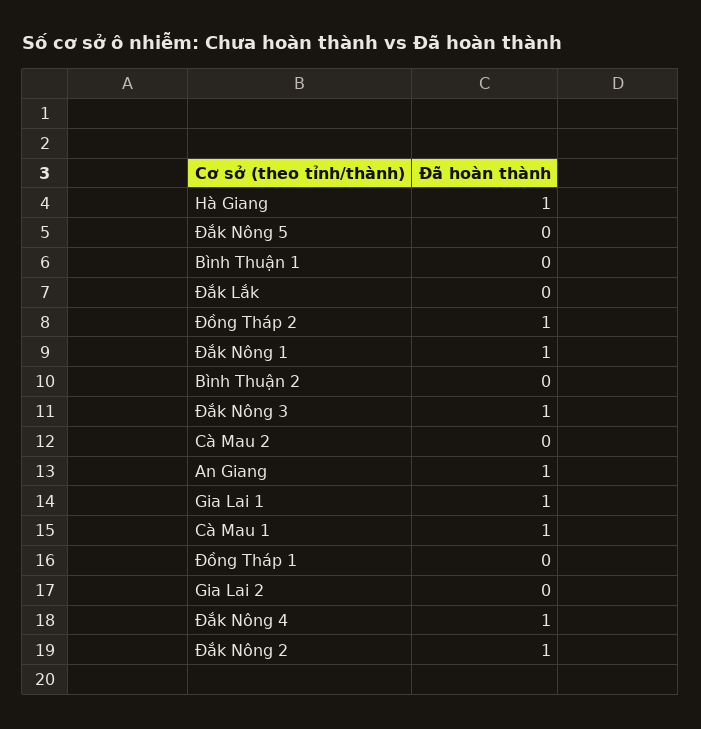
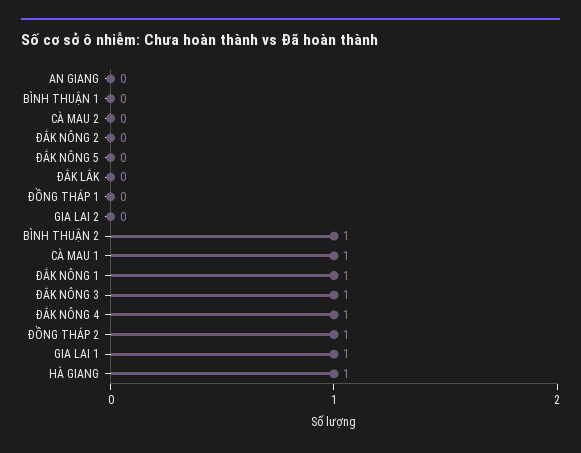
  {
    "Hà Giang": 1,
    "Đắk Nông 5": 0,
    "Bình Thuận 1": 0,
    "Đắk Lắk": 0,
    "Đồng Tháp 2": 1,
    "Đắk Nông 1": 1,
-   "Bình Thuận 2": 0,
+   "Bình Thuận 2": 1,
    "Đắk Nông 3": 1,
    "Cà Mau 2": 0,
-   "An Giang": 1,
+   "An Giang": 0,
    "Gia Lai 1": 1,
    "Cà Mau 1": 1,
    "Đồng Tháp 1": 0,
    "Gia Lai 2": 0,
    "Đắk Nông 4": 1,
-   "Đắk Nông 2": 1
+   "Đắk Nông 2": 0
  }

